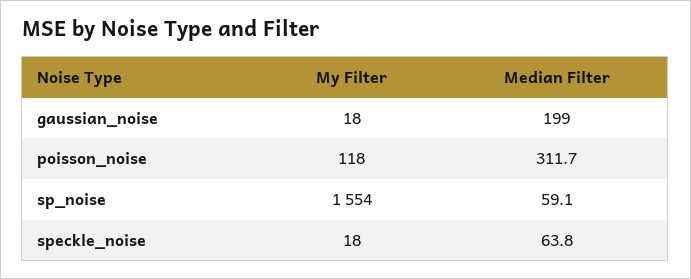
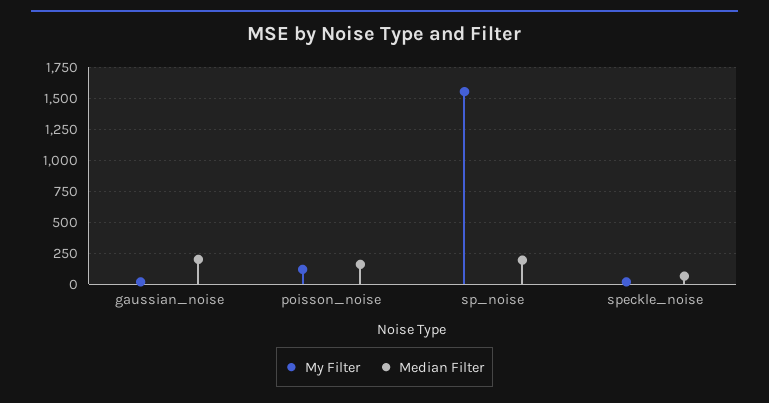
  {
    "My Filter": {
      "gaussian_noise": 18,
      "poisson_noise": 118,
      "sp_noise": 1554,
      "speckle_noise": 18
    },
    "Median Filter": {
      "gaussian_noise": 199,
-     "poisson_noise": 311.7,
+     "poisson_noise": 150,
-     "sp_noise": 59.1,
+     "sp_noise": 200,
      "speckle_noise": 63.8
    }
  }

